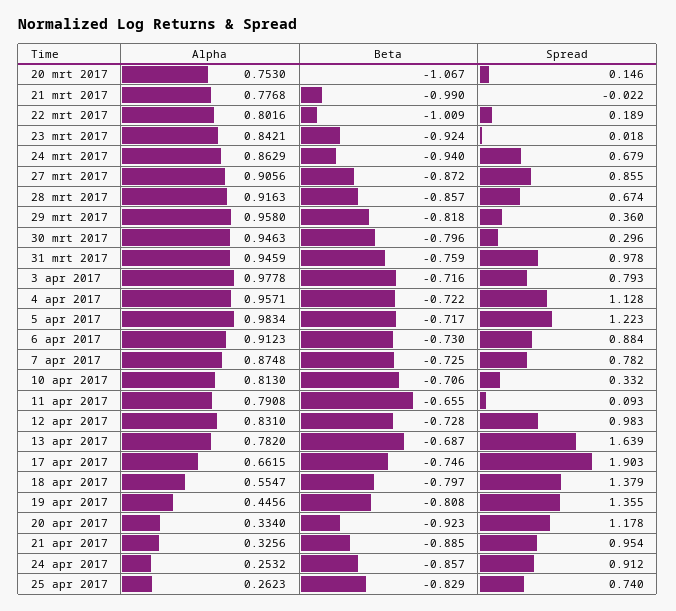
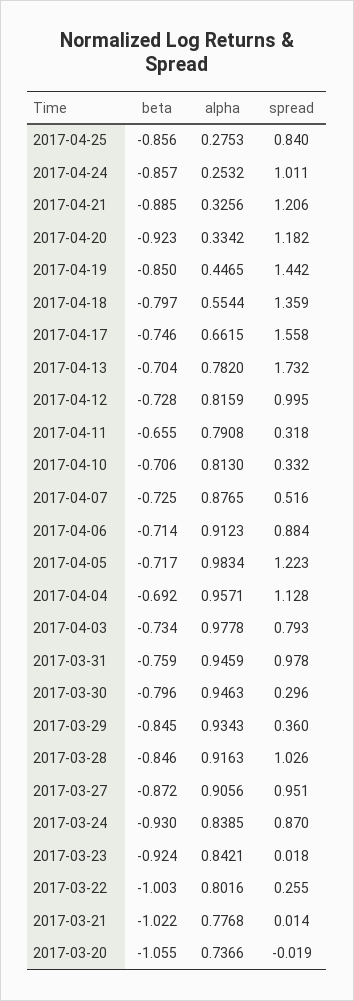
  {
    "Alpha": {
-     "20 mrt 2017": 0.753,
+     "20 mrt 2017": 0.7366,
      "21 mrt 2017": 0.7768,
      "22 mrt 2017": 0.8016,
      "23 mrt 2017": 0.8421,
-     "24 mrt 2017": 0.8629,
+     "24 mrt 2017": 0.8385,
      "27 mrt 2017": 0.9056,
      "28 mrt 2017": 0.9163,
-     "29 mrt 2017": 0.958,
+     "29 mrt 2017": 0.9343,
      "30 mrt 2017": 0.9463,
      "31 mrt 2017": 0.9459,
      "3 apr 2017": 0.9778,
      "4 apr 2017": 0.9571,
      "5 apr 2017": 0.9834,
      "6 apr 2017": 0.9123,
-     "7 apr 2017": 0.8748,
+     "7 apr 2017": 0.8765,
      "10 apr 2017": 0.813,
      "11 apr 2017": 0.7908,
-     "12 apr 2017": 0.831,
+     "12 apr 2017": 0.8159,
      "13 apr 2017": 0.782,
      "17 apr 2017": 0.6615,
-     "18 apr 2017": 0.5547,
+     "18 apr 2017": 0.5544,
-     "19 apr 2017": 0.4456,
+     "19 apr 2017": 0.4465,
-     "20 apr 2017": 0.334,
+     "20 apr 2017": 0.3342,
      "21 apr 2017": 0.3256,
      "24 apr 2017": 0.2532,
-     "25 apr 2017": 0.2623
+     "25 apr 2017": 0.2753
    },
    "Beta": {
-     "20 mrt 2017": -1.067,
+     "20 mrt 2017": -1.055,
-     "21 mrt 2017": -0.99,
+     "21 mrt 2017": -1.022,
-     "22 mrt 2017": -1.009,
+     "22 mrt 2017": -1.003,
      "23 mrt 2017": -0.924,
-     "24 mrt 2017": -0.94,
+     "24 mrt 2017": -0.93,
      "27 mrt 2017": -0.872,
-     "28 mrt 2017": -0.857,
+     "28 mrt 2017": -0.846,
-     "29 mrt 2017": -0.818,
+     "29 mrt 2017": -0.845,
      "30 mrt 2017": -0.796,
      "31 mrt 2017": -0.759,
-     "3 apr 2017": -0.716,
+     "3 apr 2017": -0.734,
-     "4 apr 2017": -0.722,
+     "4 apr 2017": -0.692,
      "5 apr 2017": -0.717,
-     "6 apr 2017": -0.73,
+     "6 apr 2017": -0.714,
      "7 apr 2017": -0.725,
      "10 apr 2017": -0.706,
      "11 apr 2017": -0.655,
      "12 apr 2017": -0.728,
-     "13 apr 2017": -0.687,
+     "13 apr 2017": -0.704,
      "17 apr 2017": -0.746,
      "18 apr 2017": -0.797,
-     "19 apr 2017": -0.808,
+     "19 apr 2017": -0.85,
      "20 apr 2017": -0.923,
      "21 apr 2017": -0.885,
      "24 apr 2017": -0.857,
-     "25 apr 2017": -0.829
+     "25 apr 2017": -0.856
    },
    "Spread": {
-     "20 mrt 2017": 0.146,
+     "20 mrt 2017": -0.019,
-     "21 mrt 2017": -0.022,
+     "21 mrt 2017": 0.014,
-     "22 mrt 2017": 0.189,
+     "22 mrt 2017": 0.255,
      "23 mrt 2017": 0.018,
-     "24 mrt 2017": 0.679,
+     "24 mrt 2017": 0.87,
-     "27 mrt 2017": 0.855,
+     "27 mrt 2017": 0.951,
-     "28 mrt 2017": 0.674,
+     "28 mrt 2017": 1.026,
      "29 mrt 2017": 0.36,
      "30 mrt 2017": 0.296,
      "31 mrt 2017": 0.978,
      "3 apr 2017": 0.793,
      "4 apr 2017": 1.128,
      "5 apr 2017": 1.223,
      "6 apr 2017": 0.884,
-     "7 apr 2017": 0.782,
+     "7 apr 2017": 0.516,
      "10 apr 2017": 0.332,
-     "11 apr 2017": 0.093,
+     "11 apr 2017": 0.318,
-     "12 apr 2017": 0.983,
+     "12 apr 2017": 0.995,
-     "13 apr 2017": 1.639,
+     "13 apr 2017": 1.732,
-     "17 apr 2017": 1.903,
+     "17 apr 2017": 1.558,
-     "18 apr 2017": 1.379,
+     "18 apr 2017": 1.359,
-     "19 apr 2017": 1.355,
+     "19 apr 2017": 1.442,
-     "20 apr 2017": 1.178,
+     "20 apr 2017": 1.182,
-     "21 apr 2017": 0.954,
+     "21 apr 2017": 1.206,
-     "24 apr 2017": 0.912,
+     "24 apr 2017": 1.011,
-     "25 apr 2017": 0.74
+     "25 apr 2017": 0.84
    }
  }

